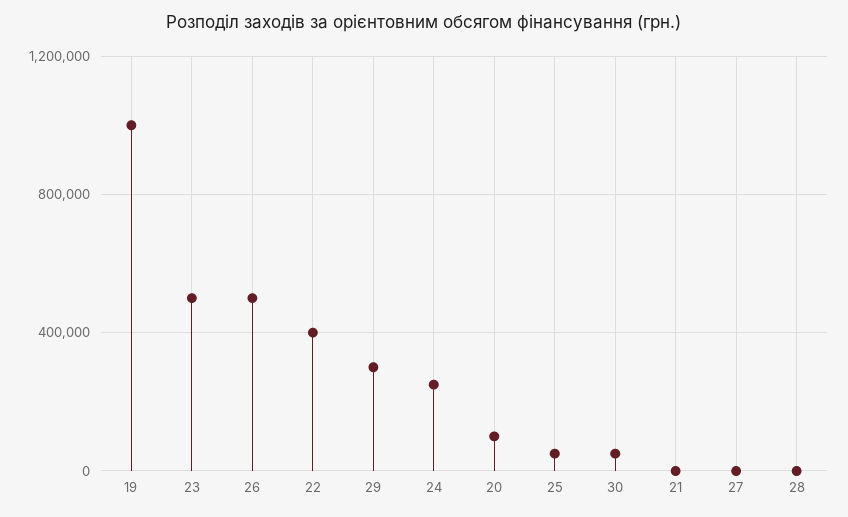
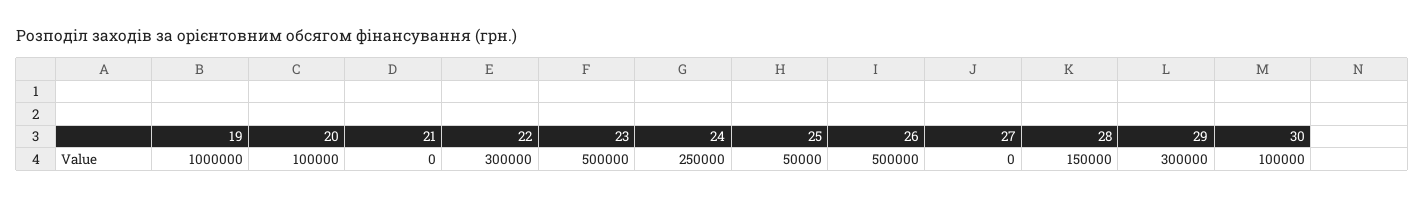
  {
    "19": 1000000,
    "23": 500000,
    "26": 500000,
-   "22": 400000,
+   "22": 300000,
    "29": 300000,
    "24": 250000,
    "20": 100000,
    "25": 50000,
-   "30": 50000,
+   "30": 100000,
    "21": 0,
    "27": 0,
-   "28": 0
+   "28": 150000
  }

